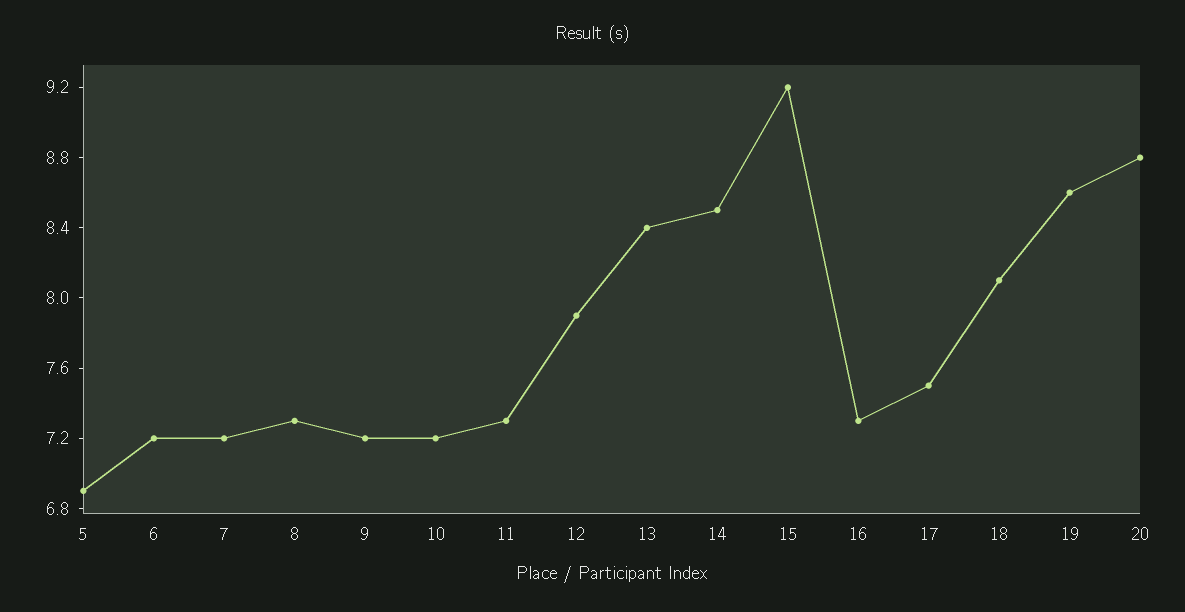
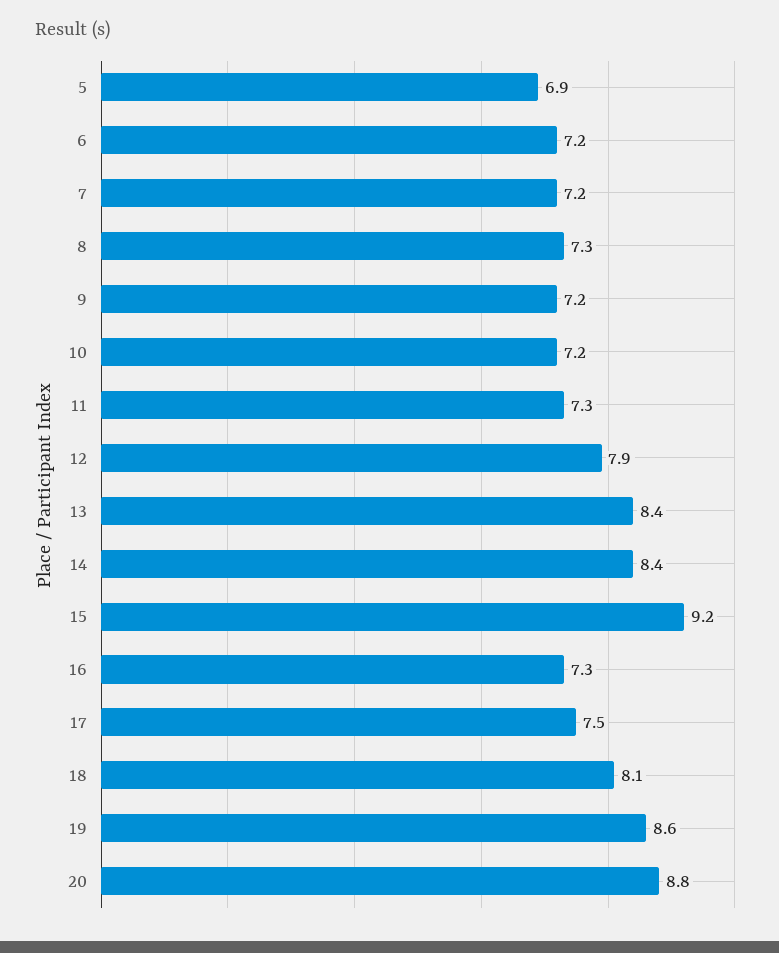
  {
    "5": 6.9,
    "6": 7.2,
    "7": 7.2,
    "8": 7.3,
    "9": 7.2,
    "10": 7.2,
    "11": 7.3,
    "12": 7.9,
    "13": 8.4,
-   "14": 8.5,
+   "14": 8.4,
    "15": 9.2,
    "16": 7.3,
    "17": 7.5,
    "18": 8.1,
    "19": 8.6,
    "20": 8.8
  }

